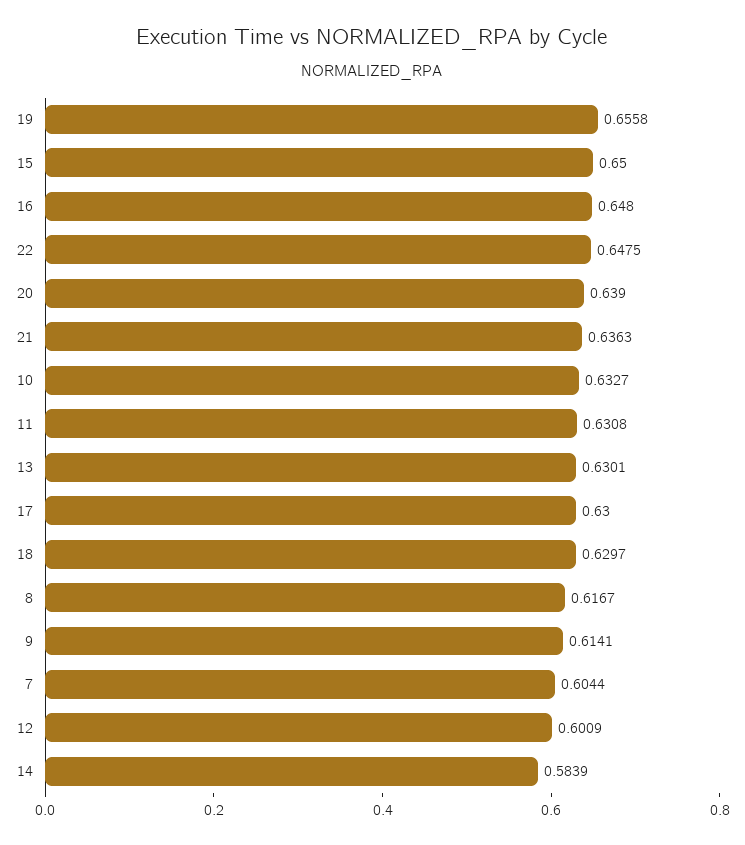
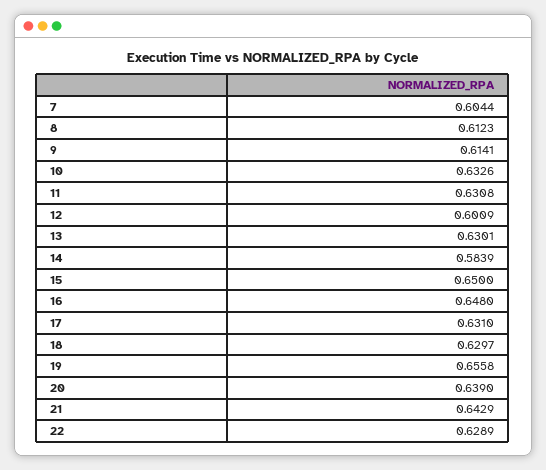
  {
    "19": 0.6558,
    "15": 0.65,
    "16": 0.648,
-   "22": 0.6475,
+   "22": 0.6289,
    "20": 0.639,
-   "21": 0.6363,
+   "21": 0.6429,
-   "10": 0.6327,
+   "10": 0.6326,
    "11": 0.6308,
    "13": 0.6301,
-   "17": 0.63,
+   "17": 0.631,
    "18": 0.6297,
-   "8": 0.6167,
+   "8": 0.6123,
    "9": 0.6141,
    "7": 0.6044,
    "12": 0.6009,
    "14": 0.5839
  }

